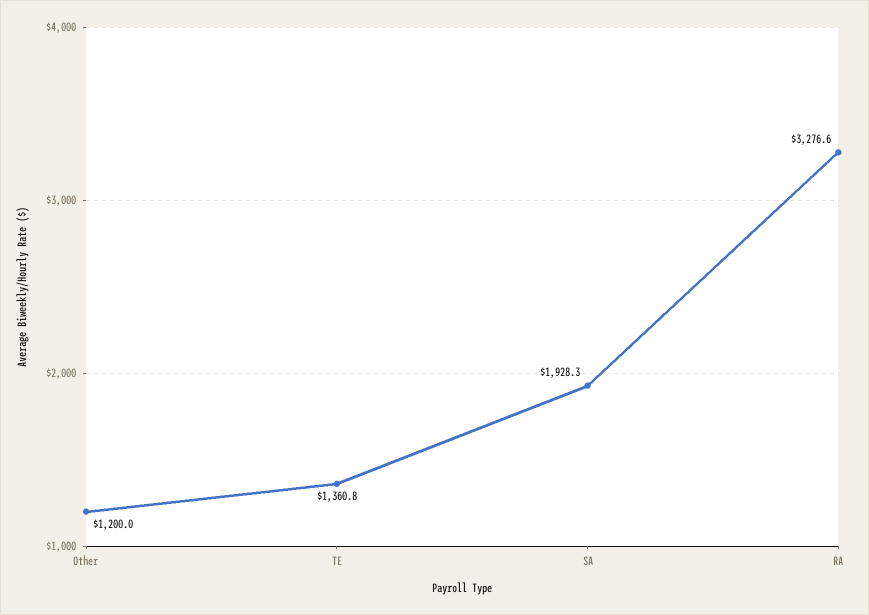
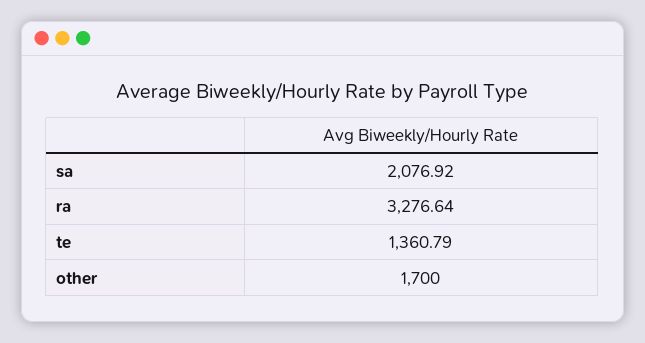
  {
-   "Other": 1200,
+   "Other": 1700,
    "TE": 1360.79,
-   "SA": 1928.3,
+   "SA": 2076.92,
    "RA": 3276.64
  }

